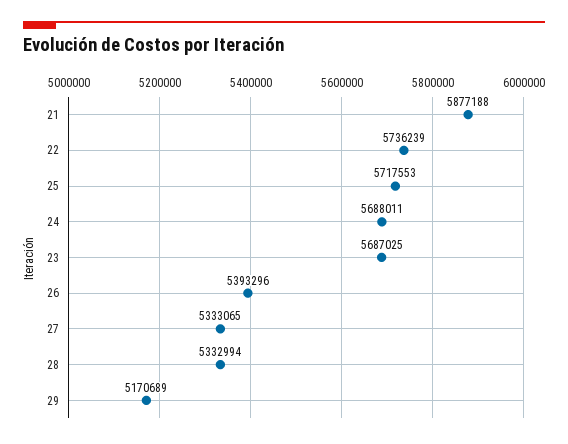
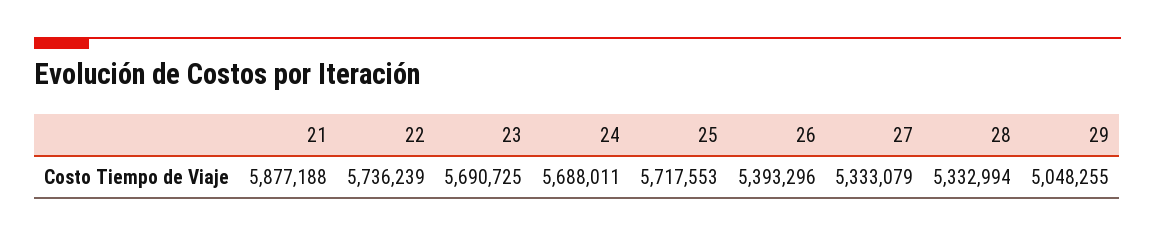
  {
    "21": 5877188,
    "22": 5736239,
    "25": 5717553,
    "24": 5688011,
-   "23": 5687025,
+   "23": 5690725,
    "26": 5393296,
-   "27": 5333065,
+   "27": 5333079,
    "28": 5332994,
-   "29": 5170689
+   "29": 5048255
  }

